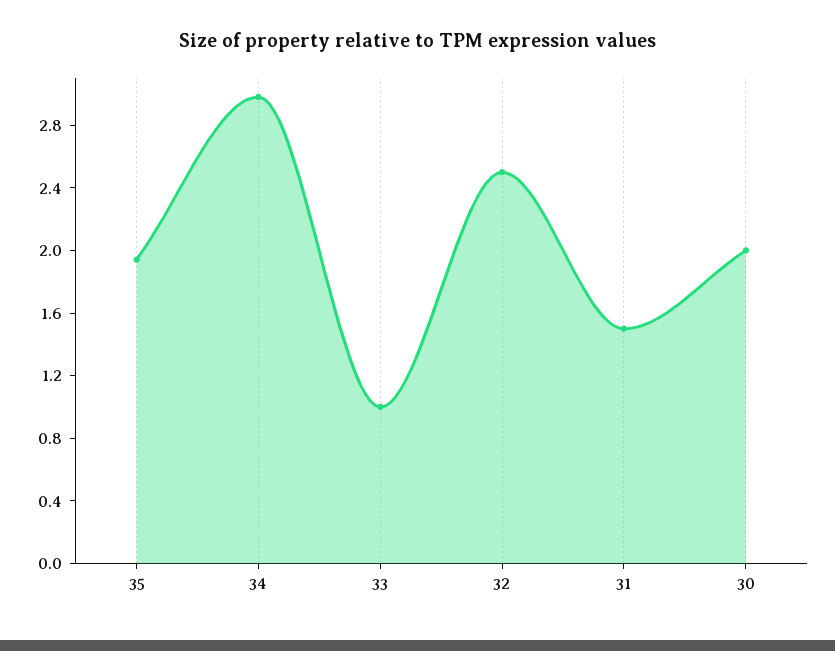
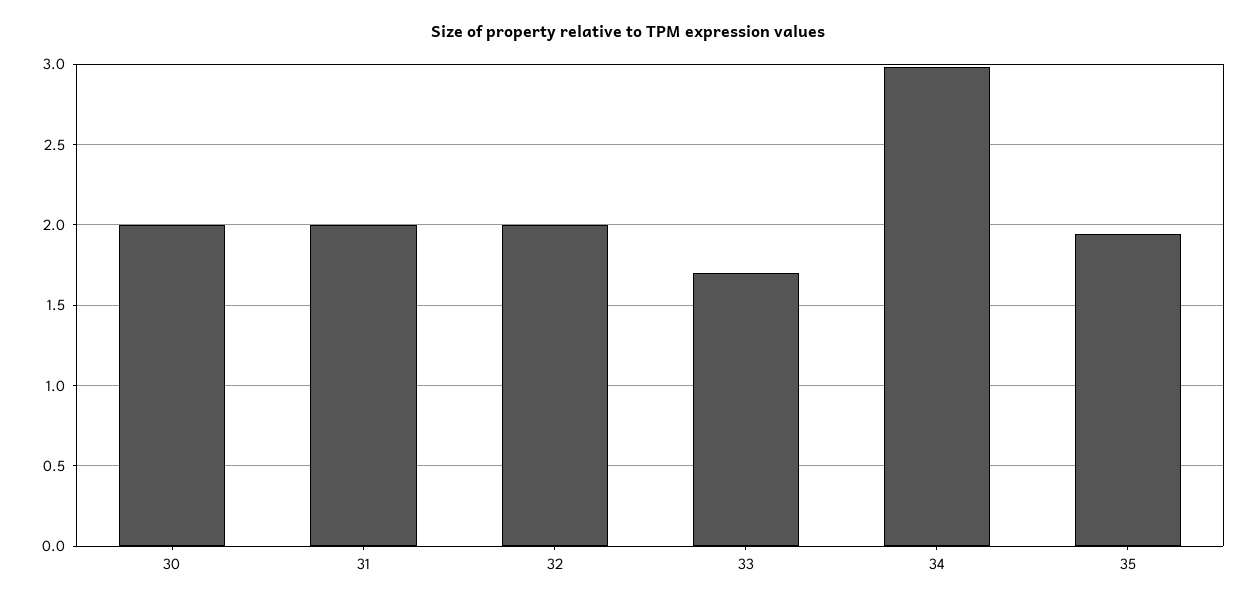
  {
    "35": 1.95,
    "34": 3,
-   "33": 1,
+   "33": 1.7,
-   "32": 2.5,
+   "32": 2,
-   "31": 1.5,
+   "31": 2,
    "30": 2
  }

